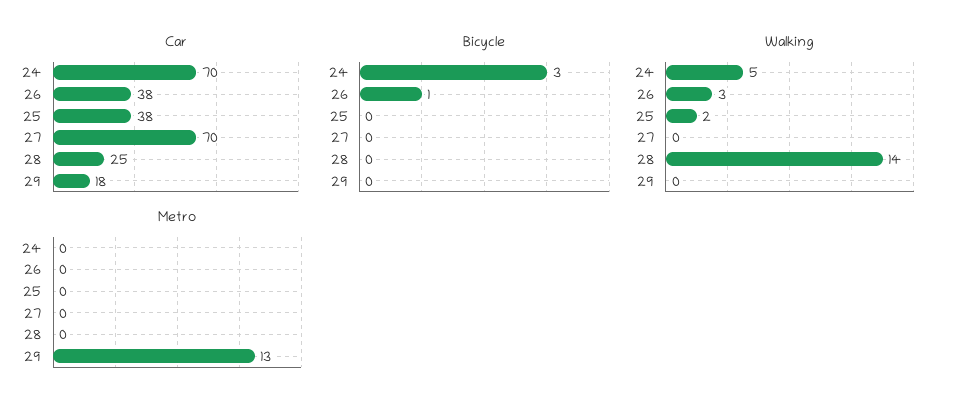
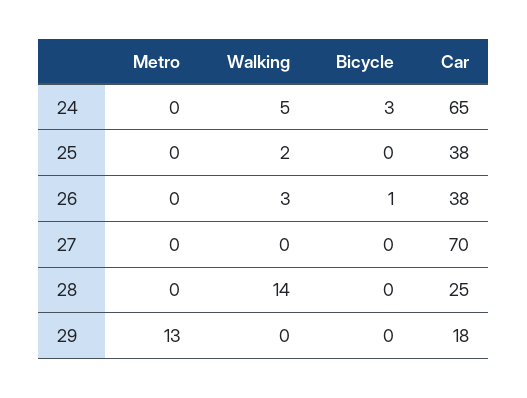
  {
    "Car": {
-     "24": 70,
+     "24": 65,
      "26": 38,
      "25": 38,
      "27": 70,
      "28": 25,
      "29": 18
    },
    "Bicycle": {
      "24": 3,
      "26": 1,
      "25": 0,
      "27": 0,
      "28": 0,
      "29": 0
    },
    "Walking": {
      "24": 5,
      "26": 3,
      "25": 2,
      "27": 0,
      "28": 14,
      "29": 0
    },
    "Metro": {
      "24": 0,
      "26": 0,
      "25": 0,
      "27": 0,
      "28": 0,
      "29": 13
    }
  }

